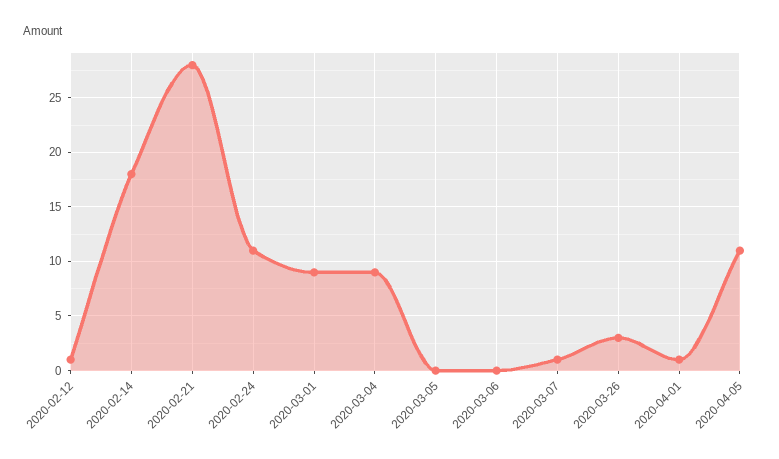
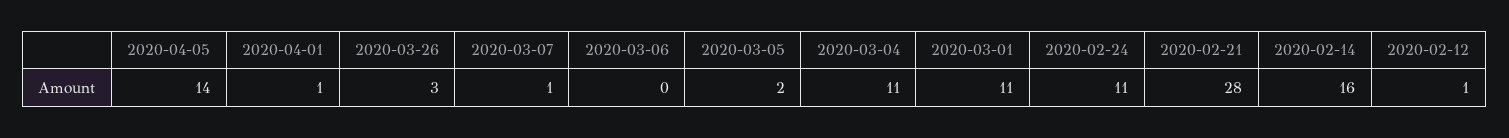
  {
    "2020-02-12": 1,
-   "2020-02-14": 18,
+   "2020-02-14": 16,
    "2020-02-21": 28,
    "2020-02-24": 11,
-   "2020-03-01": 9,
+   "2020-03-01": 11,
-   "2020-03-04": 9,
+   "2020-03-04": 11,
-   "2020-03-05": 0,
+   "2020-03-05": 2,
    "2020-03-06": 0,
    "2020-03-07": 1,
    "2020-03-26": 3,
    "2020-04-01": 1,
-   "2020-04-05": 11
+   "2020-04-05": 14
  }

